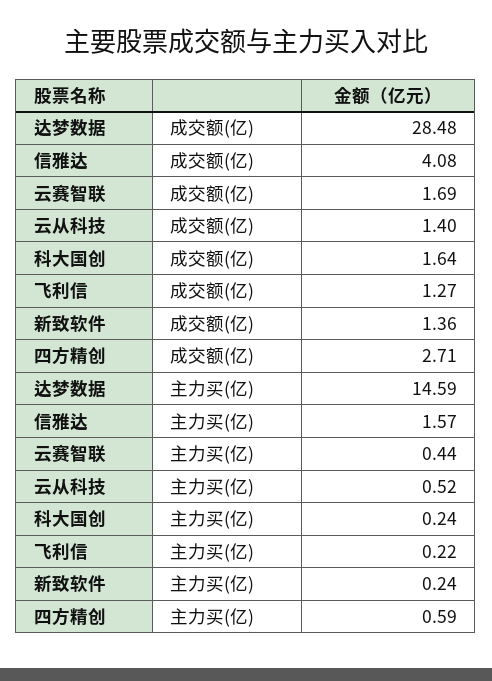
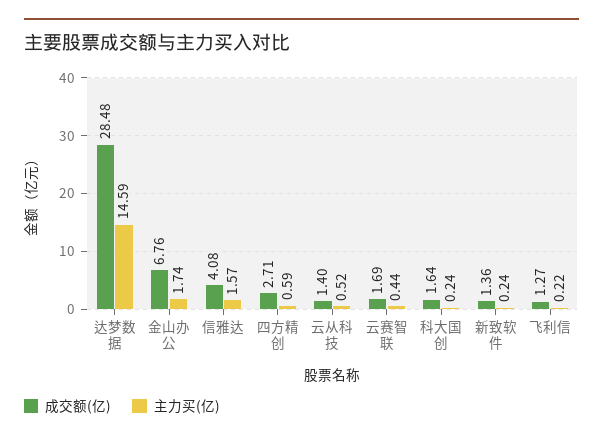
  {
    "成交额(亿)": {
      "达梦数据": 28.48,
      "信雅达": 4.08,
      "云赛智联": 1.69,
      "云从科技": 1.4,
      "科大国创": 1.64,
      "飞利信": 1.27,
      "新致软件": 1.36,
-     "四方精创": 2.71
+     "四方精创": 2.71,
+     "金山办公": 6.76
    },
    "主力买(亿)": {
      "达梦数据": 14.59,
      "信雅达": 1.57,
      "云赛智联": 0.44,
      "云从科技": 0.52,
      "科大国创": 0.24,
      "飞利信": 0.22,
      "新致软件": 0.24,
-     "四方精创": 0.59
+     "四方精创": 0.59,
+     "金山办公": 1.74
    }
  }

